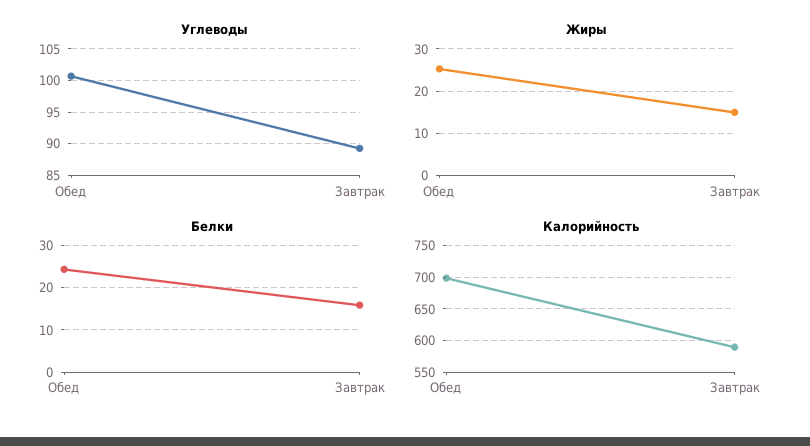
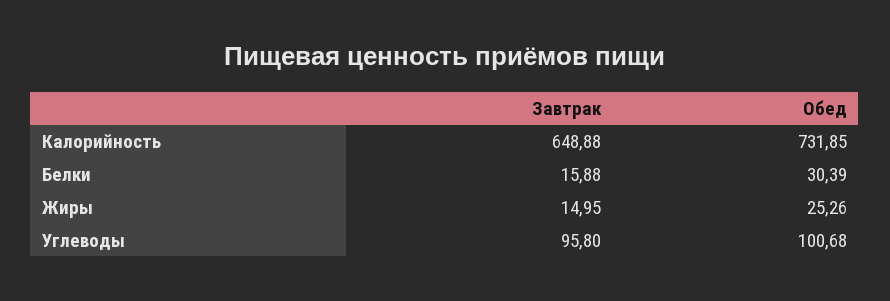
  {
    "Углеводы": {
      "Обед": 100.68,
-     "Завтрак": 89
+     "Завтрак": 95.8
    },
    "Жиры": {
      "Обед": 25.26,
      "Завтрак": 14.95
    },
    "Белки": {
-     "Обед": 24,
+     "Обед": 30.39,
      "Завтрак": 15.88
    },
    "Калорийность": {
-     "Обед": 700,
+     "Обед": 731.85,
-     "Завтрак": 590
+     "Завтрак": 648.88
    }
  }

